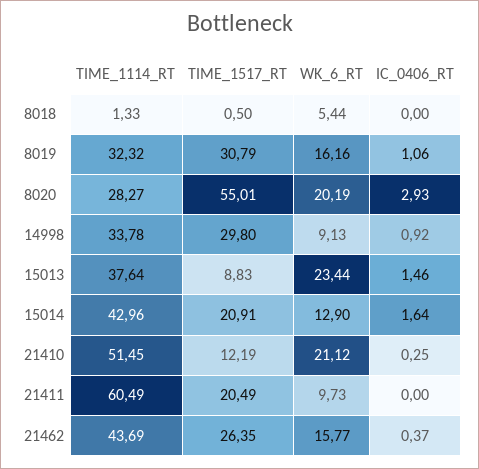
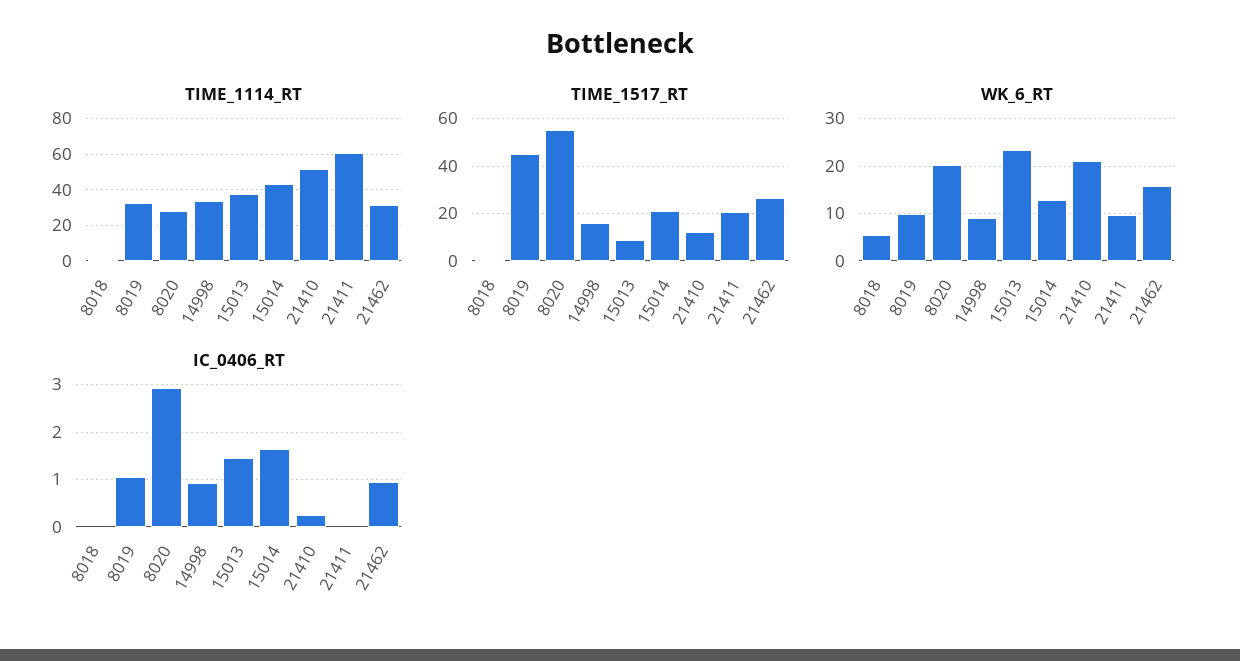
  {
    "TIME_1114_RT": {
      "8018": 1.33,
      "8019": 32.32,
      "8020": 28.27,
      "14998": 33.78,
      "15013": 37.64,
      "15014": 42.96,
      "21410": 51.45,
      "21411": 60.49,
-     "21462": 43.69
+     "21462": 30
    },
    "TIME_1517_RT": {
      "8018": 0.5,
-     "8019": 30.79,
+     "8019": 45,
      "8020": 55.01,
-     "14998": 29.8,
+     "14998": 15,
      "15013": 8.83,
      "15014": 20.91,
      "21410": 12.19,
      "21411": 20.49,
      "21462": 26.35
    },
    "WK_6_RT": {
      "8018": 5.44,
-     "8019": 16.16,
+     "8019": 10,
      "8020": 20.19,
      "14998": 9.13,
      "15013": 23.44,
      "15014": 12.9,
      "21410": 21.12,
      "21411": 9.73,
      "21462": 15.77
    },
    "IC_0406_RT": {
      "8018": 0,
      "8019": 1.06,
      "8020": 2.93,
      "14998": 0.92,
      "15013": 1.46,
      "15014": 1.64,
      "21410": 0.25,
      "21411": 0,
-     "21462": 0.37
+     "21462": 1
    }
  }

